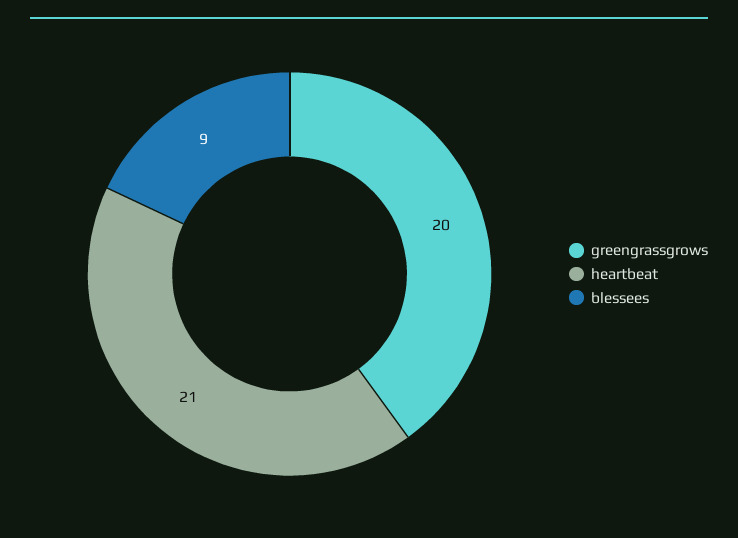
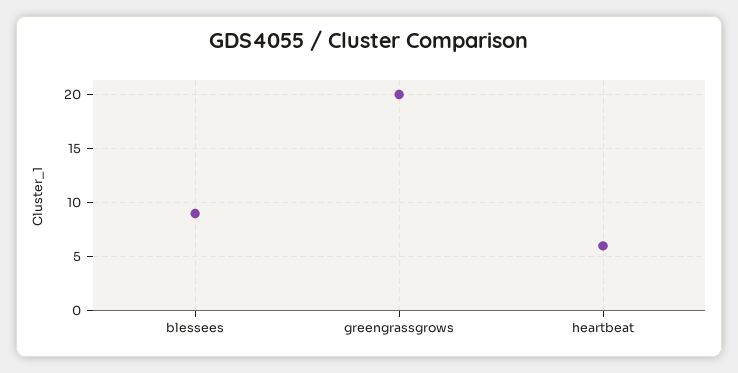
  {
    "greengrassgrows": 20,
-   "heartbeat": 21,
+   "heartbeat": 6,
    "blessees": 9
  }

